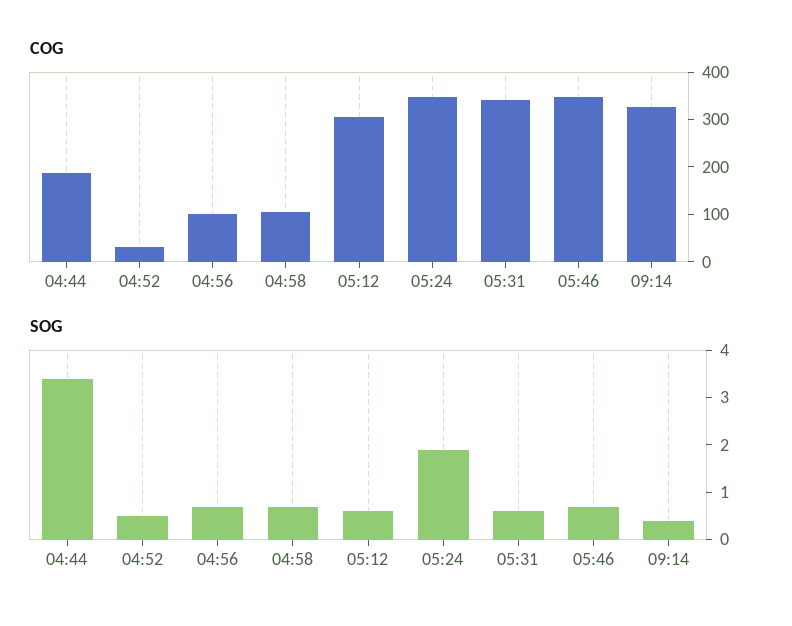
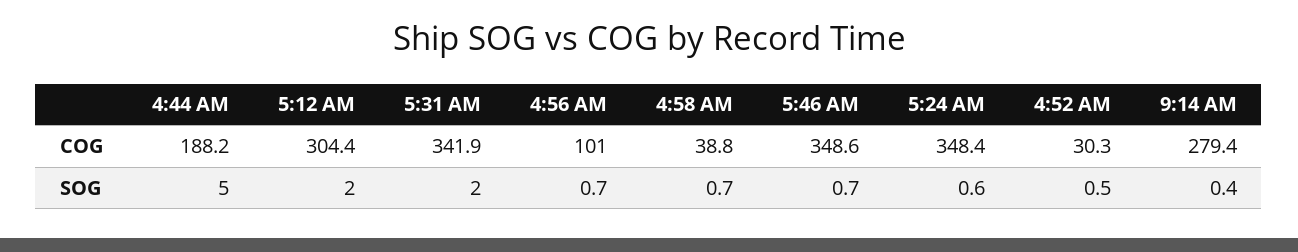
  {
    "COG": {
      "04:44": 188.2,
      "04:52": 30.3,
      "04:56": 101,
-     "04:58": 100,
+     "04:58": 38.8,
      "05:12": 304.4,
      "05:24": 348.4,
      "05:31": 341.9,
      "05:46": 348.6,
-     "09:14": 320
+     "09:14": 279.4
    },
    "SOG": {
-     "04:44": 3.5,
+     "04:44": 5,
      "04:52": 0.5,
      "04:56": 0.7,
      "04:58": 0.7,
-     "05:12": 0.5,
+     "05:12": 2,
-     "05:24": 2,
+     "05:24": 0.6,
-     "05:31": 0.5,
+     "05:31": 2,
      "05:46": 0.7,
      "09:14": 0.4
    }
  }

